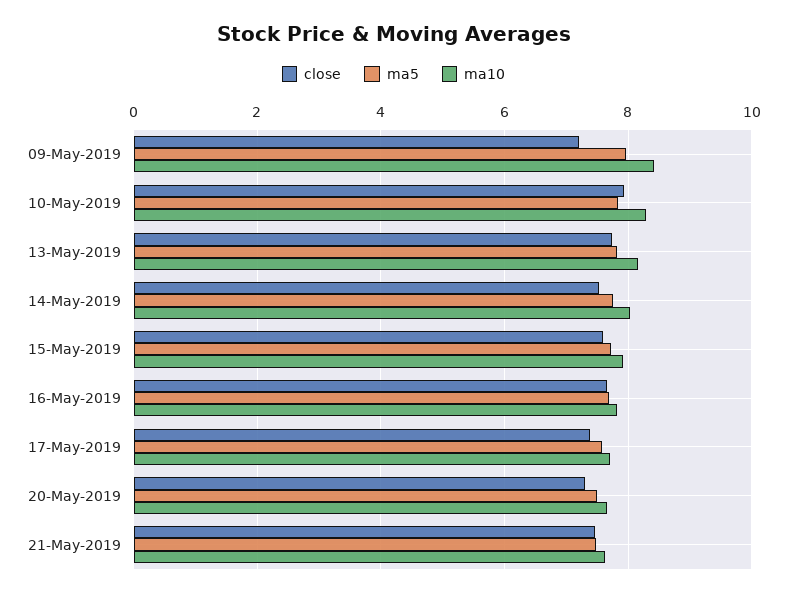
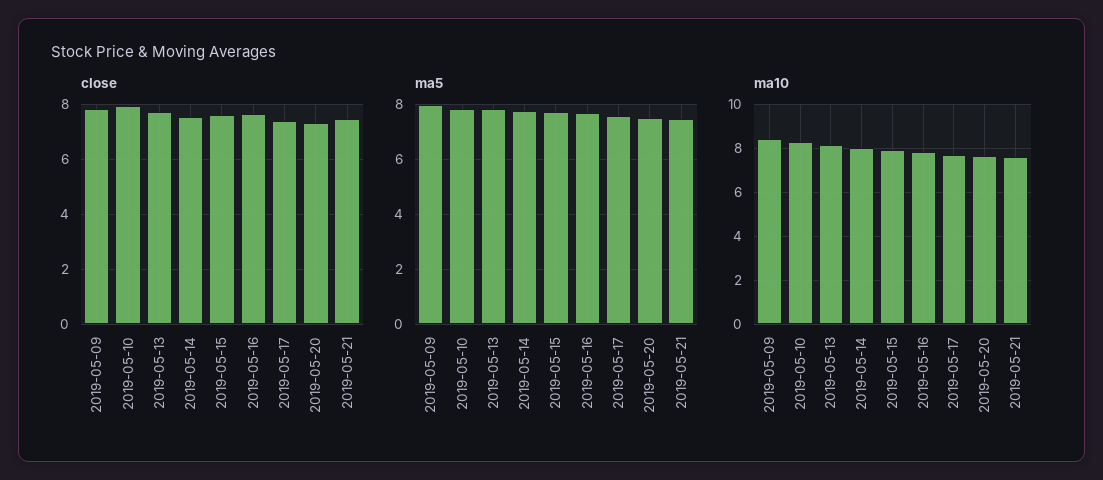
  {
    "close": {
-     "09-May-2019": 7.2,
+     "09-May-2019": 7.75,
      "10-May-2019": 8,
      "13-May-2019": 7.8,
      "14-May-2019": 7.6,
      "15-May-2019": 7.6,
      "16-May-2019": 7.6,
      "17-May-2019": 7.4,
      "20-May-2019": 7.4,
      "21-May-2019": 7.4
    },
    "ma5": {
      "09-May-2019": 8,
      "10-May-2019": 7.8,
      "13-May-2019": 7.8,
      "14-May-2019": 7.8,
      "15-May-2019": 7.8,
      "16-May-2019": 7.6,
      "17-May-2019": 7.6,
      "20-May-2019": 7.4,
      "21-May-2019": 7.4
    },
    "ma10": {
      "09-May-2019": 8.4,
      "10-May-2019": 8.2,
      "13-May-2019": 8.2,
      "14-May-2019": 8,
      "15-May-2019": 8,
      "16-May-2019": 7.8,
      "17-May-2019": 7.8,
      "20-May-2019": 7.6,
      "21-May-2019": 7.6
    }
  }

